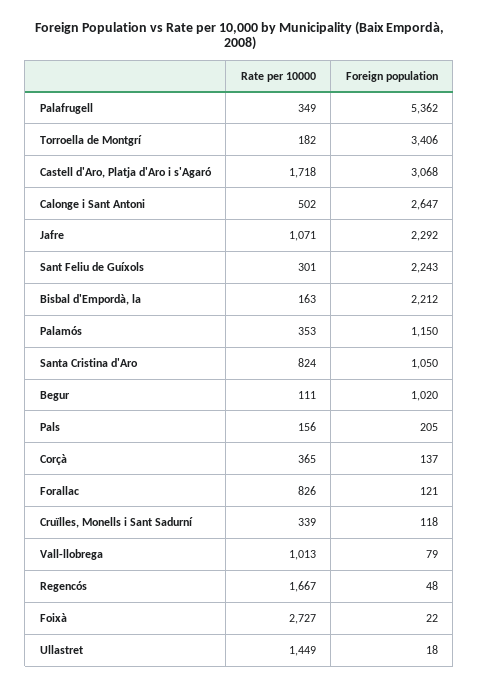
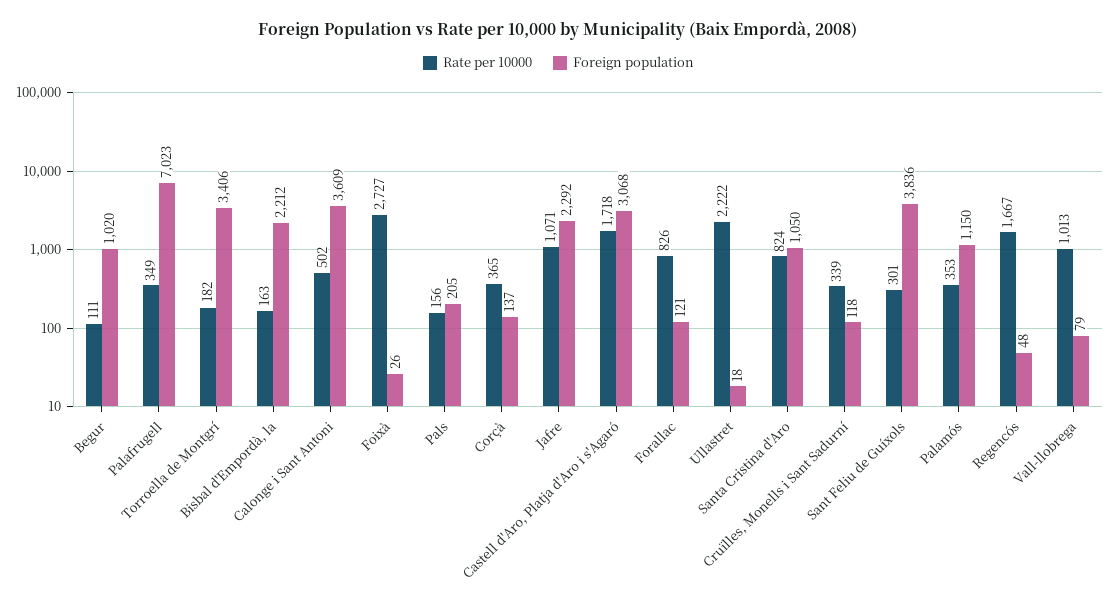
  {
    "Rate per 10000": {
      "Palafrugell": 349,
      "Torroella de Montgrí": 182,
      "Castell d'Aro, Platja d'Aro i s'Agaró": 1718,
      "Calonge i Sant Antoni": 502,
      "Jafre": 1071,
      "Sant Feliu de Guíxols": 301,
      "Bisbal d'Empordà, la": 163,
      "Palamós": 353,
      "Santa Cristina d'Aro": 824,
      "Begur": 111,
      "Pals": 156,
      "Corçà": 365,
      "Forallac": 826,
      "Cruïlles, Monells i Sant Sadurní": 339,
      "Vall-llobrega": 1013,
      "Regencós": 1667,
      "Foixà": 2727,
-     "Ullastret": 1449
+     "Ullastret": 2222
    },
    "Foreign population": {
-     "Palafrugell": 5362,
+     "Palafrugell": 7023,
      "Torroella de Montgrí": 3406,
      "Castell d'Aro, Platja d'Aro i s'Agaró": 3068,
-     "Calonge i Sant Antoni": 2647,
+     "Calonge i Sant Antoni": 3609,
      "Jafre": 2292,
-     "Sant Feliu de Guíxols": 2243,
+     "Sant Feliu de Guíxols": 3836,
      "Bisbal d'Empordà, la": 2212,
      "Palamós": 1150,
      "Santa Cristina d'Aro": 1050,
      "Begur": 1020,
      "Pals": 205,
      "Corçà": 137,
      "Forallac": 121,
      "Cruïlles, Monells i Sant Sadurní": 118,
      "Vall-llobrega": 79,
      "Regencós": 48,
-     "Foixà": 22,
+     "Foixà": 26,
      "Ullastret": 18
    }
  }

